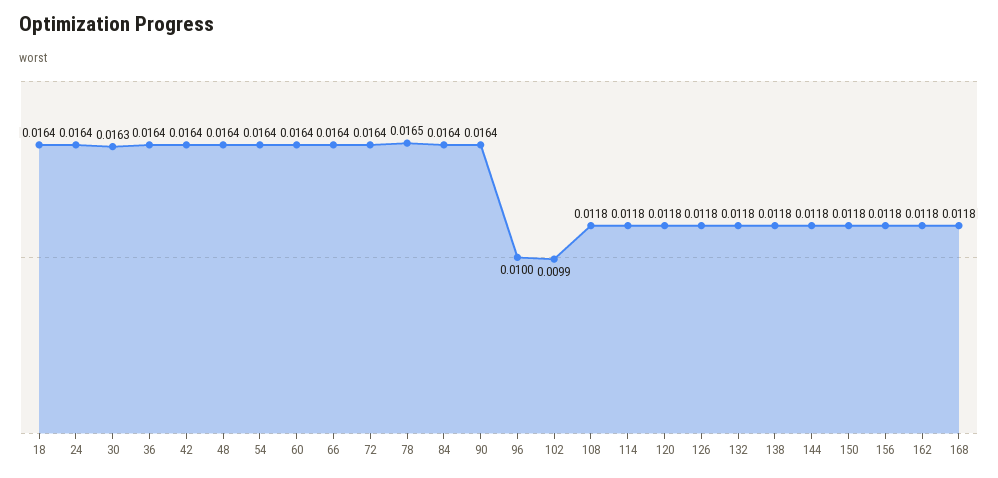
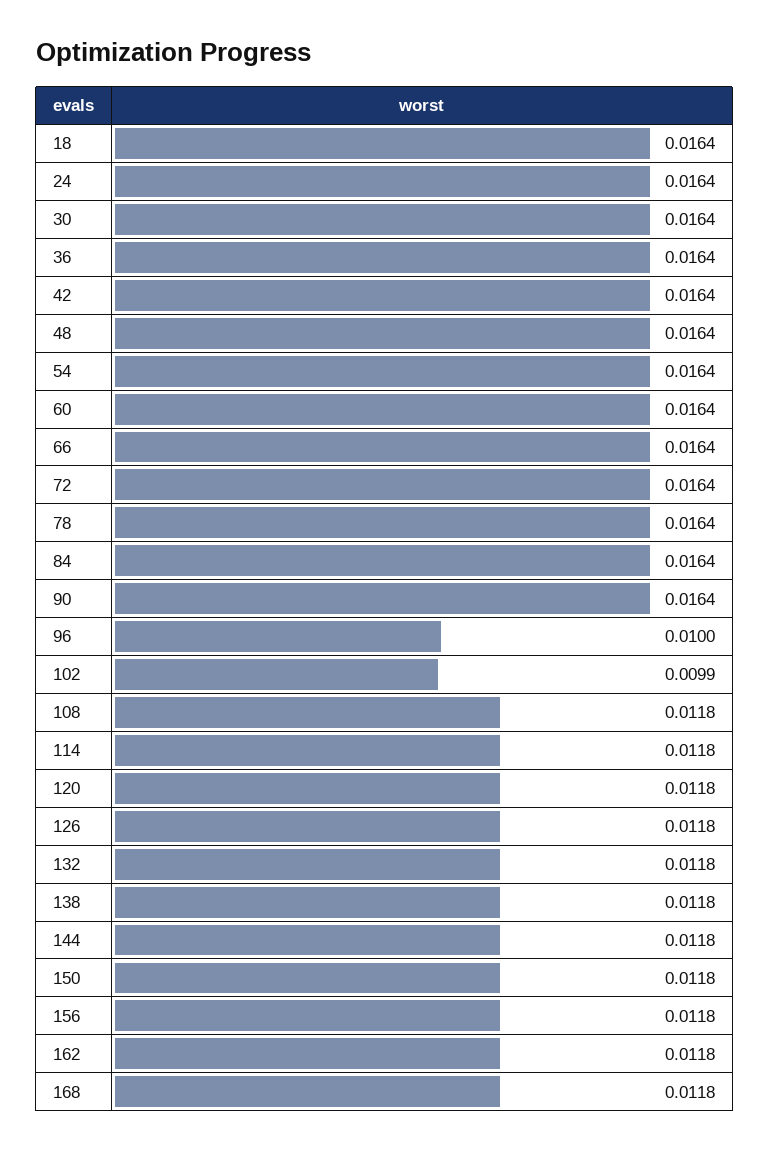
  {
    "18": 0.0164,
    "24": 0.0164,
-   "30": 0.0163,
+   "30": 0.0164,
    "36": 0.0164,
    "42": 0.0164,
    "48": 0.0164,
    "54": 0.0164,
    "60": 0.0164,
    "66": 0.0164,
    "72": 0.0164,
-   "78": 0.0165,
+   "78": 0.0164,
    "84": 0.0164,
    "90": 0.0164,
    "96": 0.01,
    "102": 0.0099,
    "108": 0.0118,
    "114": 0.0118,
    "120": 0.0118,
    "126": 0.0118,
    "132": 0.0118,
    "138": 0.0118,
    "144": 0.0118,
    "150": 0.0118,
    "156": 0.0118,
    "162": 0.0118,
    "168": 0.0118
  }

